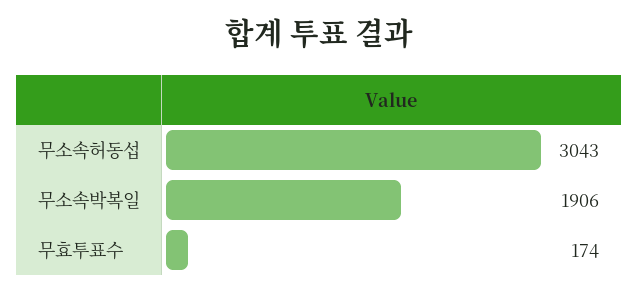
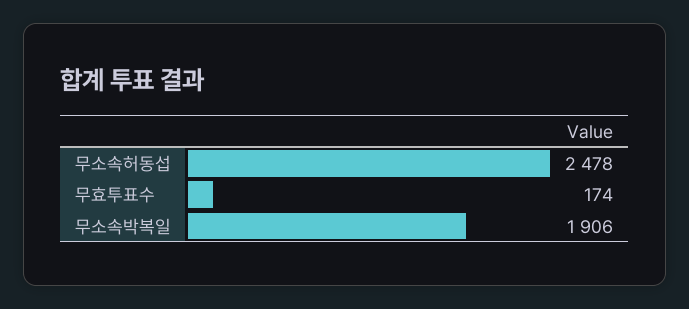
  {
-   "무소속허동섭": 3043,
+   "무소속허동섭": 2478,
    "무소속박복일": 1906,
    "무효투표수": 174
  }

